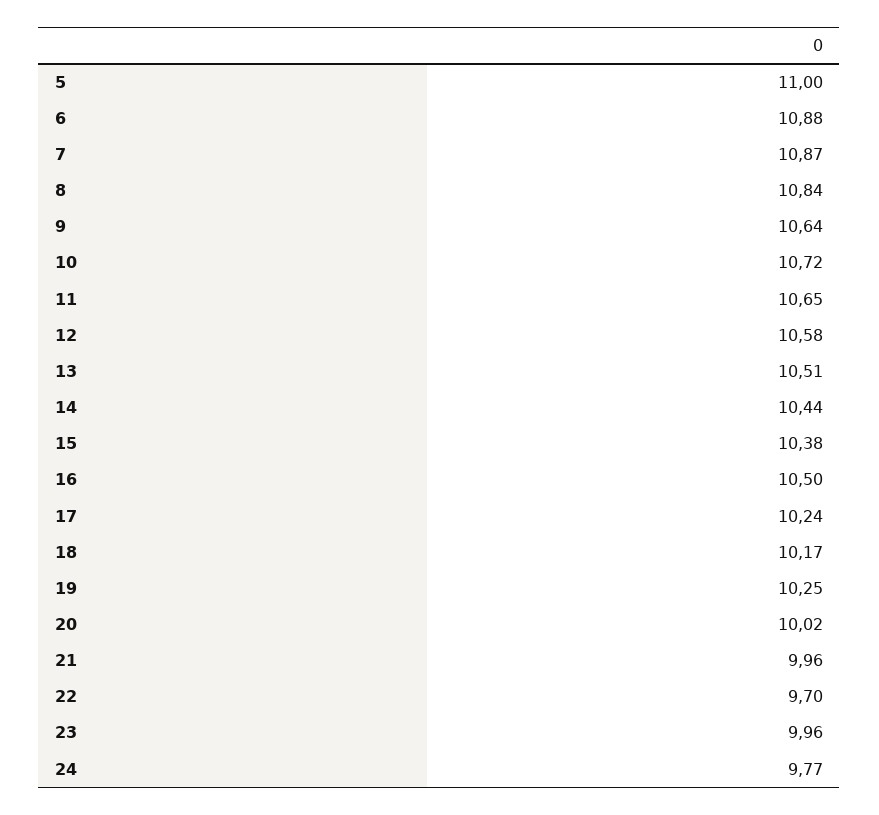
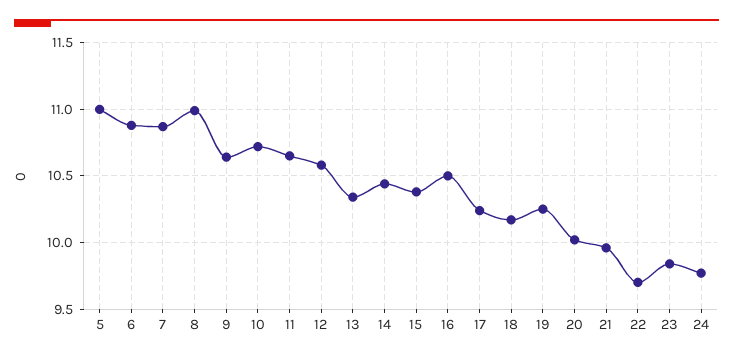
  {
    "5": 11,
    "6": 10.88,
    "7": 10.87,
-   "8": 10.84,
+   "8": 11,
    "9": 10.64,
    "10": 10.72,
    "11": 10.65,
    "12": 10.58,
-   "13": 10.51,
+   "13": 10.35,
    "14": 10.44,
    "15": 10.38,
    "16": 10.5,
    "17": 10.24,
    "18": 10.17,
    "19": 10.25,
    "20": 10.02,
    "21": 9.96,
    "22": 9.7,
-   "23": 9.96,
+   "23": 9.85,
    "24": 9.77
  }

